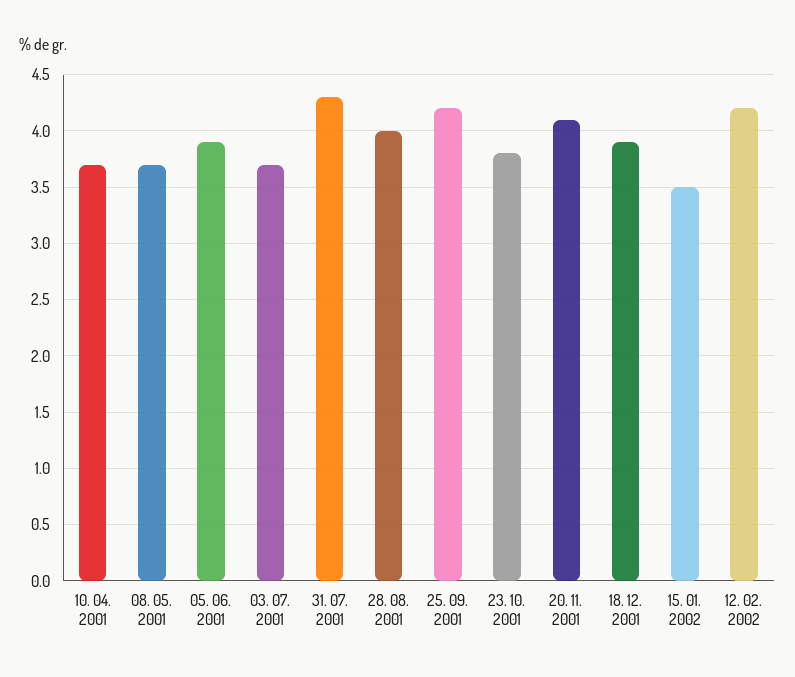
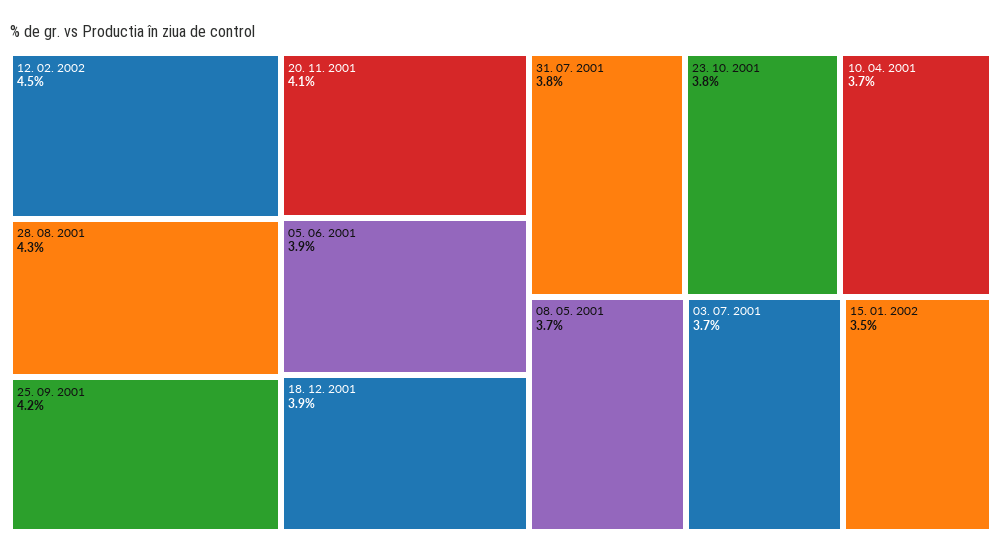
  {
    "10. 04. 2001": 3.7,
    "08. 05. 2001": 3.7,
    "05. 06. 2001": 3.9,
    "03. 07. 2001": 3.7,
-   "31. 07. 2001": 4.3,
+   "31. 07. 2001": 3.8,
-   "28. 08. 2001": 4,
+   "28. 08. 2001": 4.3,
    "25. 09. 2001": 4.2,
    "23. 10. 2001": 3.8,
    "20. 11. 2001": 4.1,
    "18. 12. 2001": 3.9,
    "15. 01. 2002": 3.5,
-   "12. 02. 2002": 4.2
+   "12. 02. 2002": 4.5
  }

